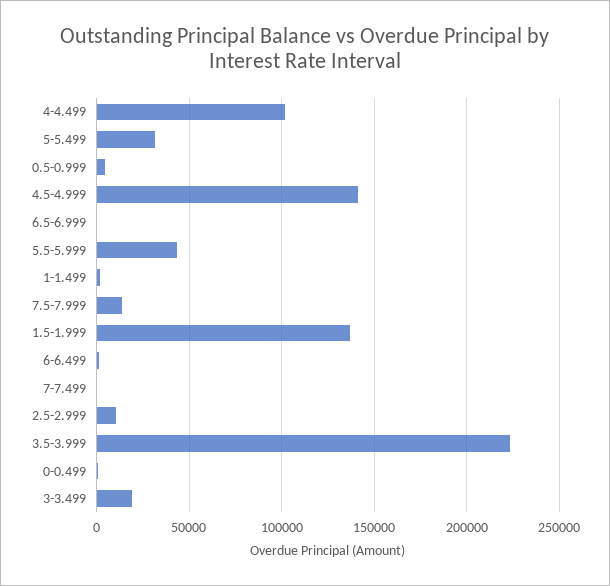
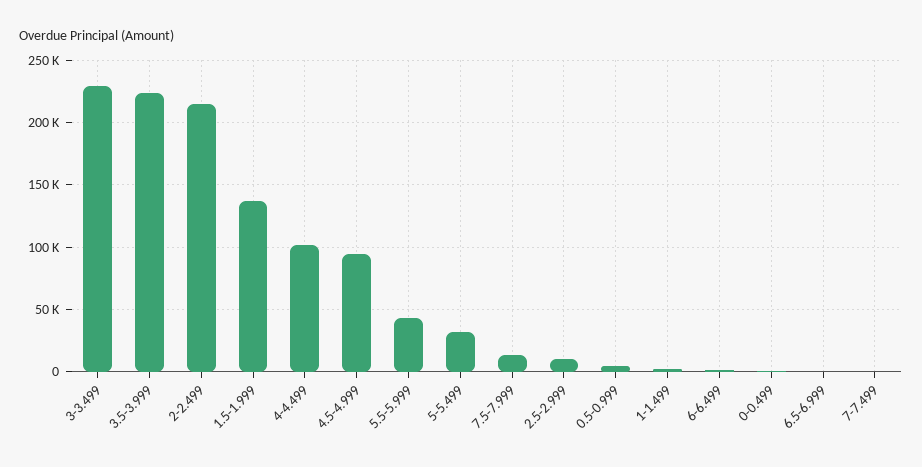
  {
    "4-4.499": 100000,
    "5-5.499": 30000,
    "0.5-0.999": 5000,
-   "4.5-4.999": 140000,
+   "4.5-4.999": 95000,
    "6.5-6.999": 0,
    "5.5-5.999": 45000,
    "1-1.499": 0,
    "7.5-7.999": 15000,
    "1.5-1.999": 135000,
    "6-6.499": 0,
    "7-7.499": 0,
    "2.5-2.999": 10000,
    "3.5-3.999": 225000,
    "0-0.499": 0,
-   "3-3.499": 20000
+   "3-3.499": 230000,
+   "2-2.499": 215000
  }

